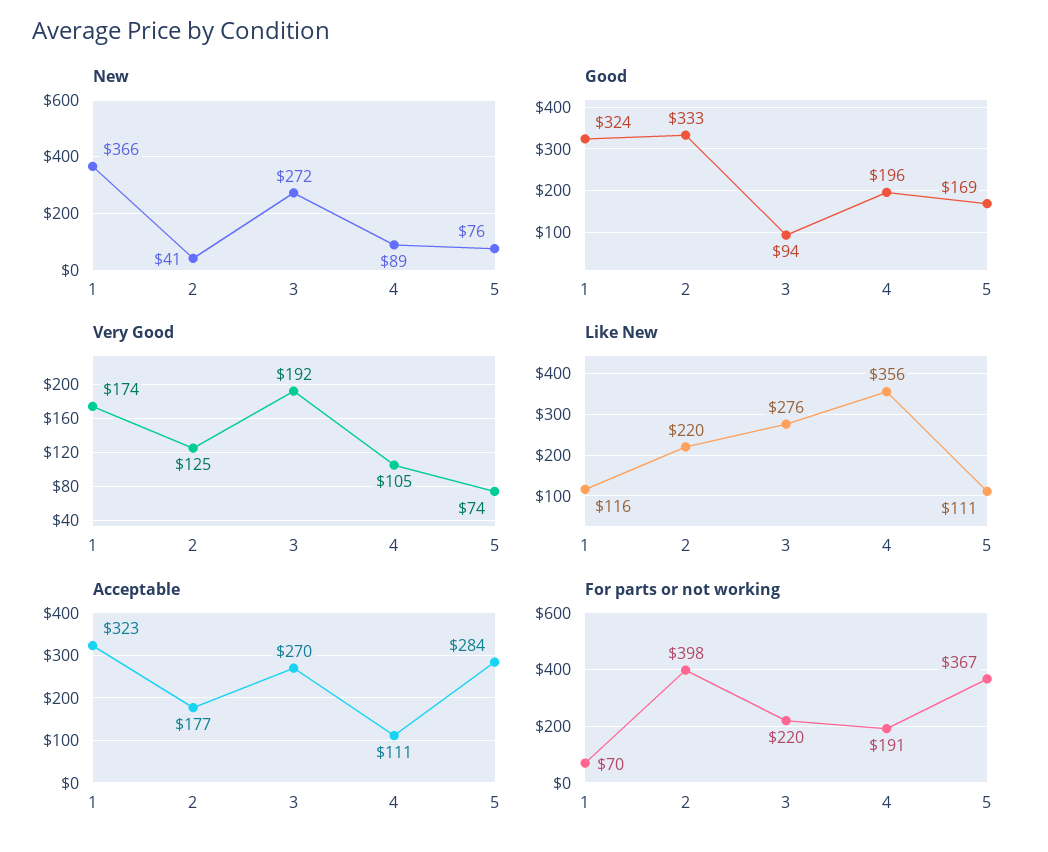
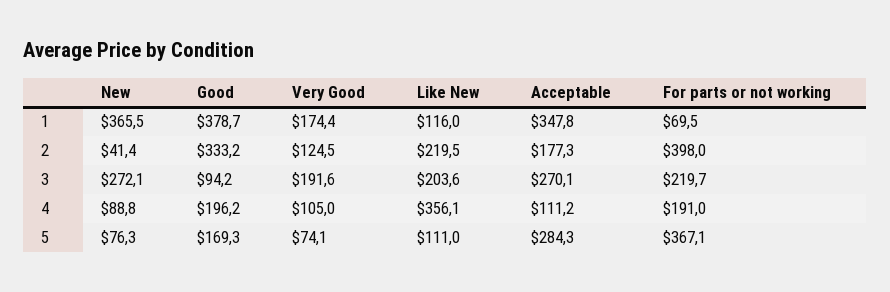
  {
    "New": {
      "1": 365.5,
      "2": 41.4,
      "3": 272.1,
      "4": 88.8,
      "5": 76.3
    },
    "Good": {
-     "1": 324,
+     "1": 378.7,
      "2": 333.2,
      "3": 94.2,
      "4": 196.2,
      "5": 169.3
    },
    "Very Good": {
      "1": 174.4,
      "2": 124.5,
      "3": 191.6,
      "4": 105,
      "5": 74.1
    },
    "Like New": {
      "1": 116,
      "2": 219.5,
-     "3": 276,
+     "3": 203.6,
      "4": 356.1,
      "5": 111
    },
    "Acceptable": {
-     "1": 323,
+     "1": 347.8,
      "2": 177.3,
      "3": 270.1,
      "4": 111.2,
      "5": 284.3
    },
    "For parts or not working": {
      "1": 69.5,
      "2": 398,
      "3": 219.7,
      "4": 191,
      "5": 367.1
    }
  }

